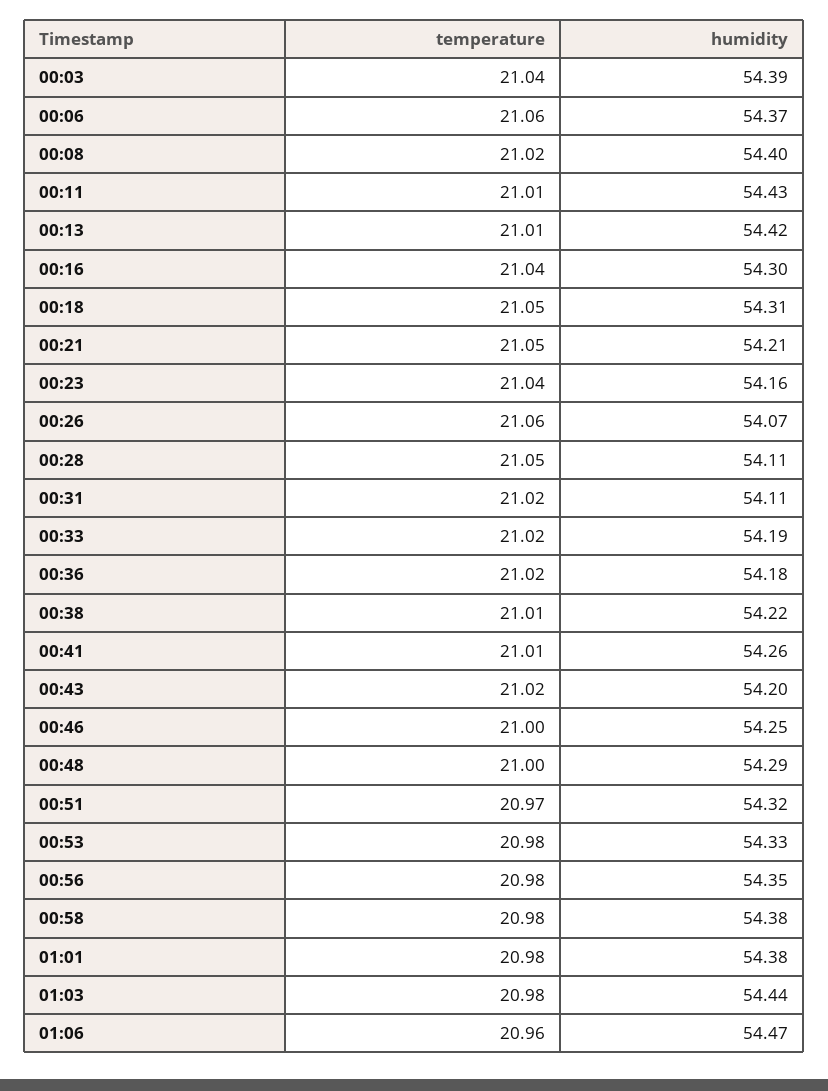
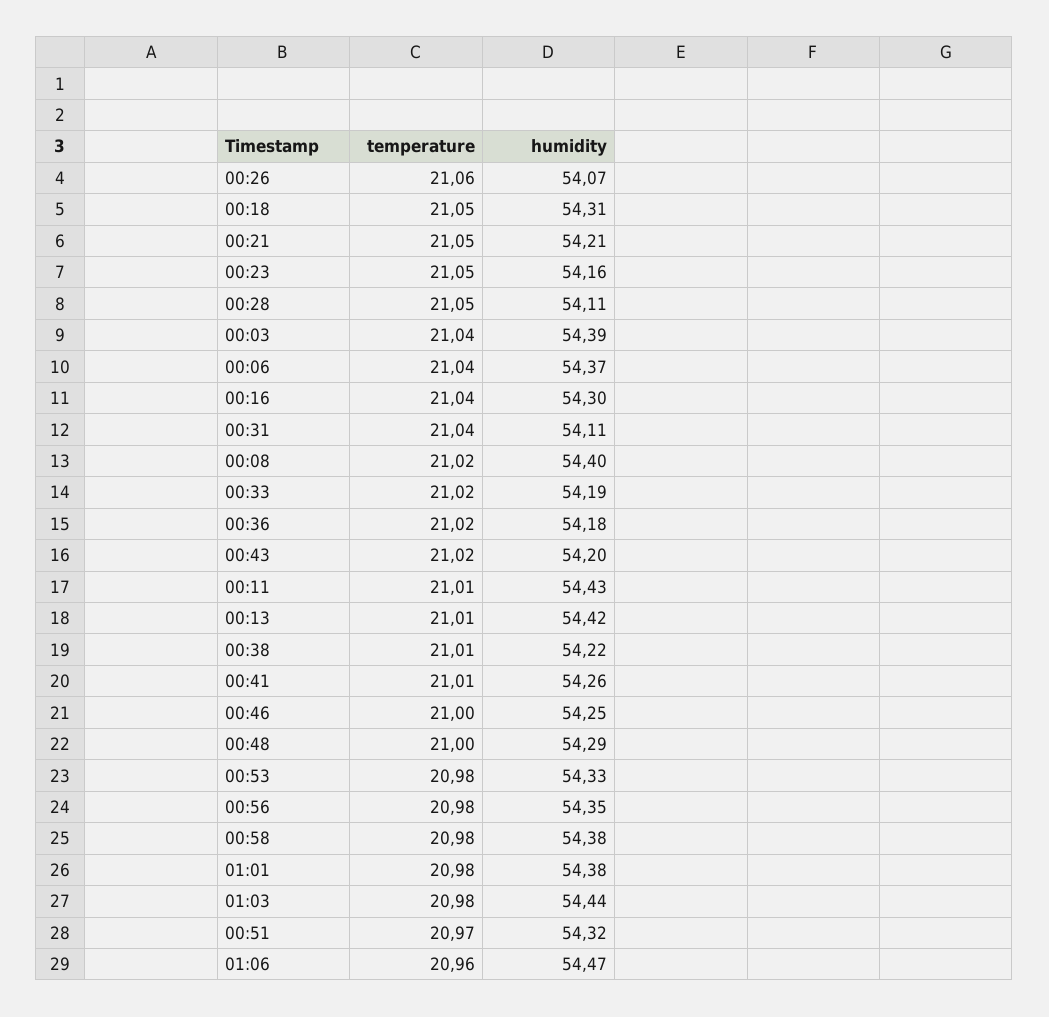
  {
    "temperature": {
      "00:03": 21.04,
-     "00:06": 21.06,
+     "00:06": 21.04,
      "00:08": 21.02,
      "00:11": 21.01,
      "00:13": 21.01,
      "00:16": 21.04,
      "00:18": 21.05,
      "00:21": 21.05,
-     "00:23": 21.04,
+     "00:23": 21.05,
      "00:26": 21.06,
      "00:28": 21.05,
-     "00:31": 21.02,
+     "00:31": 21.04,
      "00:33": 21.02,
      "00:36": 21.02,
      "00:38": 21.01,
      "00:41": 21.01,
      "00:43": 21.02,
      "00:46": 21,
      "00:48": 21,
      "00:51": 20.97,
      "00:53": 20.98,
      "00:56": 20.98,
      "00:58": 20.98,
      "01:01": 20.98,
      "01:03": 20.98,
      "01:06": 20.96
    },
    "humidity": {
      "00:03": 54.39,
      "00:06": 54.37,
      "00:08": 54.4,
      "00:11": 54.43,
      "00:13": 54.42,
      "00:16": 54.3,
      "00:18": 54.31,
      "00:21": 54.21,
      "00:23": 54.16,
      "00:26": 54.07,
      "00:28": 54.11,
      "00:31": 54.11,
      "00:33": 54.19,
      "00:36": 54.18,
      "00:38": 54.22,
      "00:41": 54.26,
      "00:43": 54.2,
      "00:46": 54.25,
      "00:48": 54.29,
      "00:51": 54.32,
      "00:53": 54.33,
      "00:56": 54.35,
      "00:58": 54.38,
      "01:01": 54.38,
      "01:03": 54.44,
      "01:06": 54.47
    }
  }

